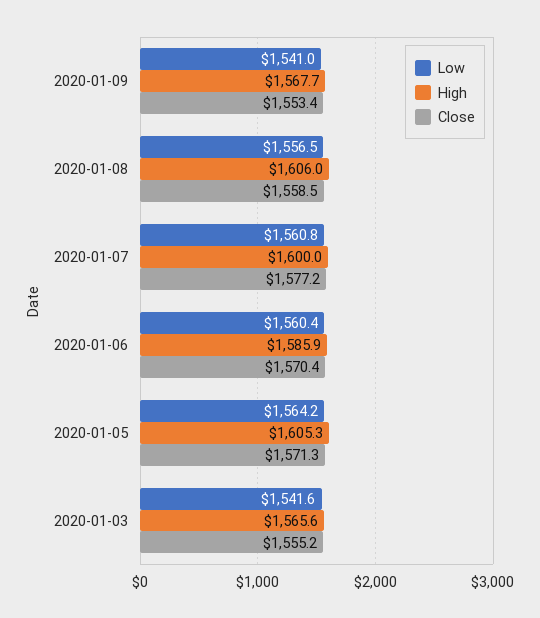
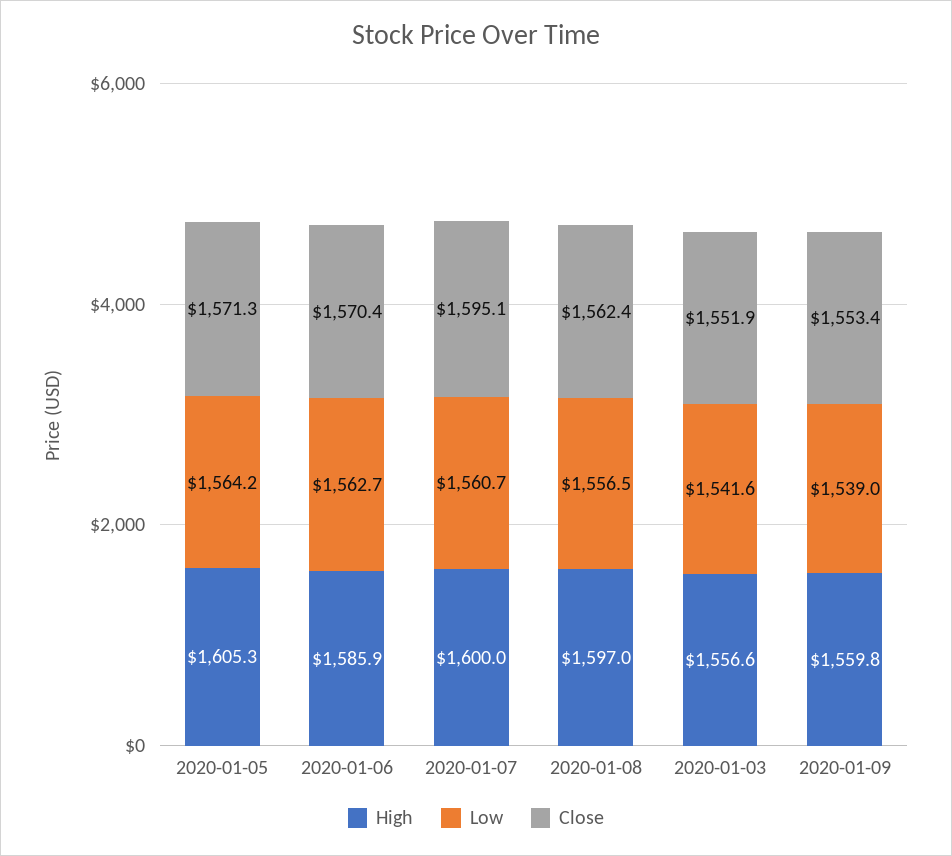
  {
    "Low": {
-     "2020-01-09": 1541,
+     "2020-01-09": 1539,
      "2020-01-08": 1556.5,
-     "2020-01-07": 1560.8,
+     "2020-01-07": 1560.7,
-     "2020-01-06": 1560.4,
+     "2020-01-06": 1562.7,
      "2020-01-05": 1564.2,
      "2020-01-03": 1541.6
    },
    "High": {
-     "2020-01-09": 1567.7,
+     "2020-01-09": 1559.8,
-     "2020-01-08": 1606,
+     "2020-01-08": 1597,
      "2020-01-07": 1600,
      "2020-01-06": 1585.9,
      "2020-01-05": 1605.3,
-     "2020-01-03": 1565.6
+     "2020-01-03": 1556.6
    },
    "Close": {
      "2020-01-09": 1553.4,
-     "2020-01-08": 1558.5,
+     "2020-01-08": 1562.4,
-     "2020-01-07": 1577.2,
+     "2020-01-07": 1595.1,
      "2020-01-06": 1570.4,
      "2020-01-05": 1571.3,
-     "2020-01-03": 1555.2
+     "2020-01-03": 1551.9
    }
  }

